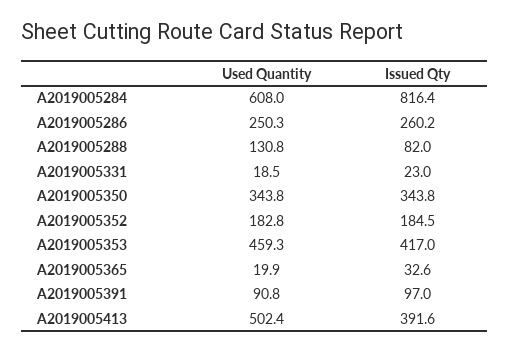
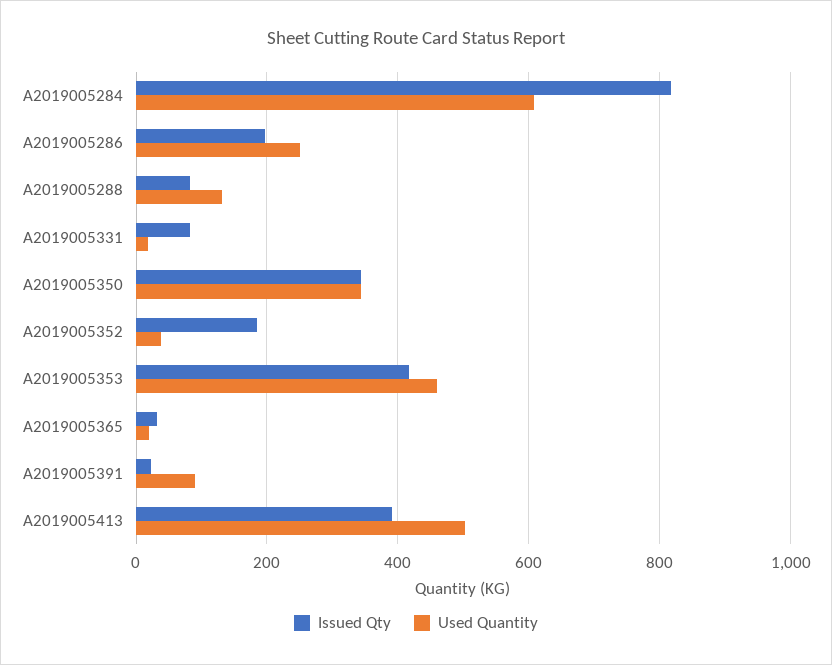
  {
    "Used Quantity": {
      "A2019005284": 608,
      "A2019005286": 250.3,
      "A2019005288": 130.8,
      "A2019005331": 18.5,
      "A2019005350": 343.8,
-     "A2019005352": 182.8,
+     "A2019005352": 40,
      "A2019005353": 459.3,
      "A2019005365": 19.9,
      "A2019005391": 90.8,
      "A2019005413": 502.4
    },
    "Issued Qty": {
      "A2019005284": 816.4,
-     "A2019005286": 260.2,
+     "A2019005286": 200,
      "A2019005288": 82,
-     "A2019005331": 23,
+     "A2019005331": 80,
      "A2019005350": 343.8,
      "A2019005352": 184.5,
      "A2019005353": 417,
      "A2019005365": 32.6,
-     "A2019005391": 97,
+     "A2019005391": 20,
      "A2019005413": 391.6
    }
  }

